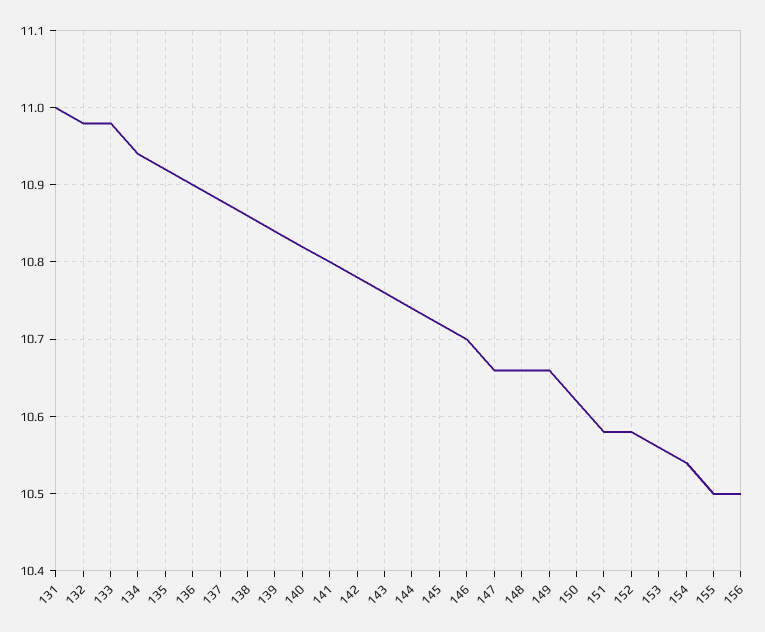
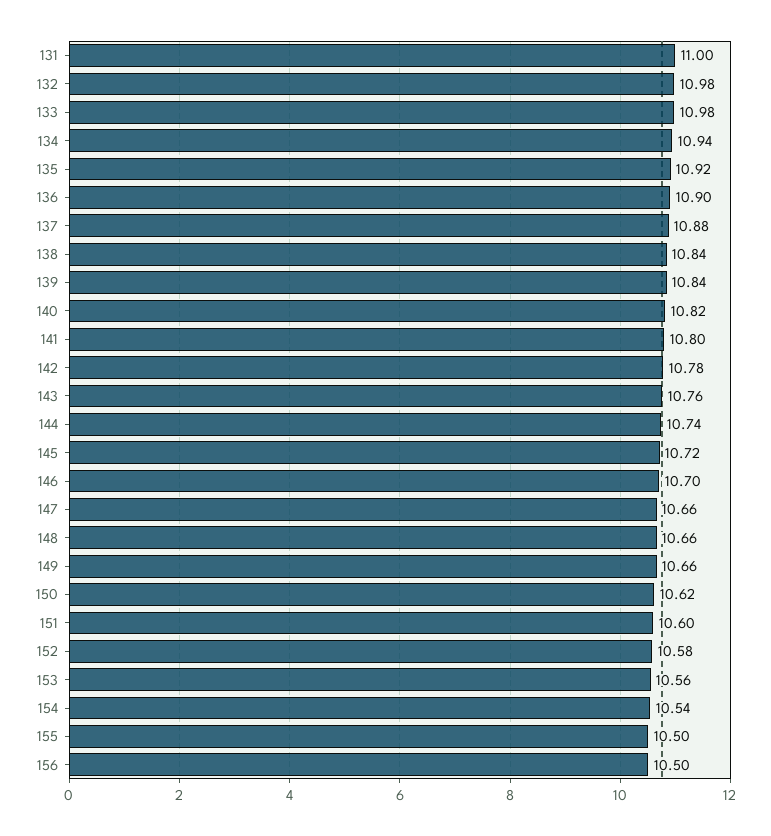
  {
    "131": 11,
    "132": 10.98,
    "133": 10.98,
    "134": 10.94,
    "135": 10.92,
    "136": 10.9,
    "137": 10.88,
-   "138": 10.86,
+   "138": 10.84,
    "139": 10.84,
    "140": 10.82,
    "141": 10.8,
    "142": 10.78,
    "143": 10.76,
    "144": 10.74,
    "145": 10.72,
    "146": 10.7,
    "147": 10.66,
    "148": 10.66,
    "149": 10.66,
    "150": 10.62,
-   "151": 10.58,
+   "151": 10.6,
    "152": 10.58,
    "153": 10.56,
    "154": 10.54,
    "155": 10.5,
    "156": 10.5
  }

